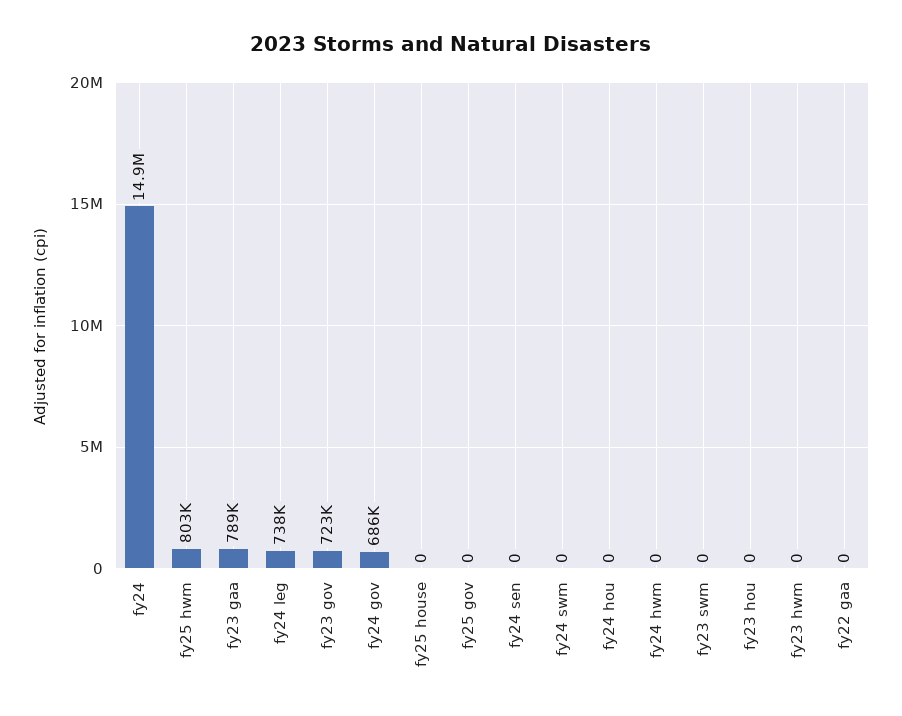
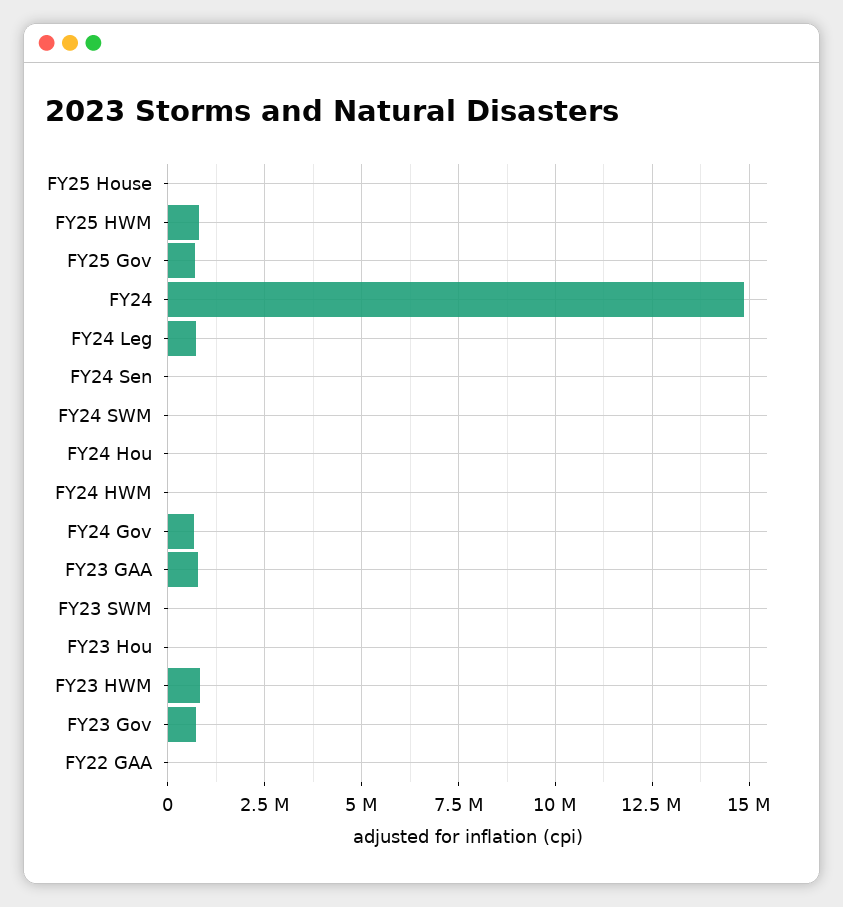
  {
    "fy24": 14900000,
    "fy25 hwm": 803000,
    "fy23 gaa": 789000,
    "fy24 leg": 738000,
    "fy23 gov": 723000,
    "fy24 gov": 686000,
    "fy25 house": 0,
-   "fy25 gov": 0,
+   "fy25 gov": 750000,
    "fy24 sen": 0,
    "fy24 swm": 0,
    "fy24 hou": 0,
    "fy24 hwm": 0,
    "fy23 swm": 0,
    "fy23 hou": 0,
-   "fy23 hwm": 0,
+   "fy23 hwm": 750000,
    "fy22 gaa": 0
  }

